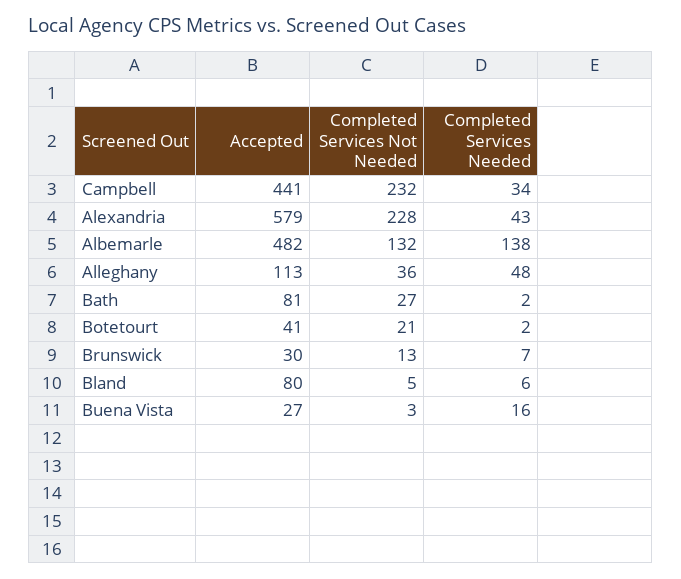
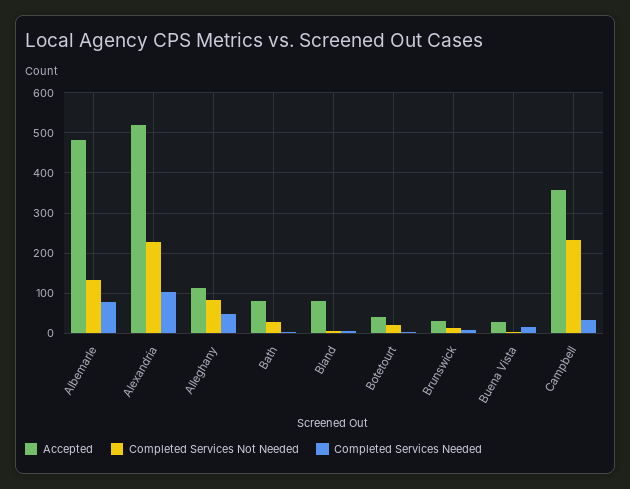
  {
    "Accepted": {
-     "Campbell": 441,
+     "Campbell": 360,
-     "Alexandria": 579,
+     "Alexandria": 520,
      "Albemarle": 482,
      "Alleghany": 113,
      "Bath": 81,
      "Botetourt": 41,
      "Brunswick": 30,
      "Bland": 80,
      "Buena Vista": 27
    },
    "Completed Services Not Needed": {
      "Campbell": 232,
      "Alexandria": 228,
      "Albemarle": 132,
-     "Alleghany": 36,
+     "Alleghany": 80,
      "Bath": 27,
      "Botetourt": 21,
      "Brunswick": 13,
      "Bland": 5,
      "Buena Vista": 3
    },
    "Completed Services Needed": {
      "Campbell": 34,
-     "Alexandria": 43,
+     "Alexandria": 100,
-     "Albemarle": 138,
+     "Albemarle": 80,
      "Alleghany": 48,
      "Bath": 2,
      "Botetourt": 2,
      "Brunswick": 7,
      "Bland": 6,
      "Buena Vista": 16
    }
  }

